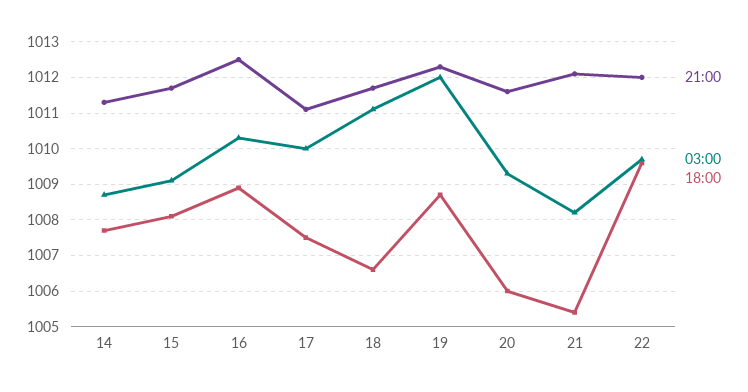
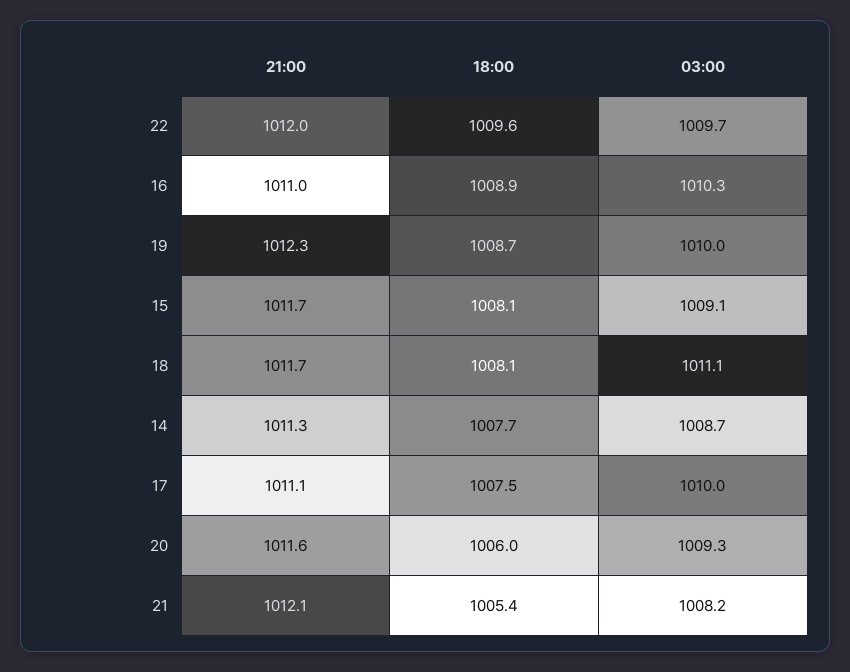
  {
    "21:00": {
      "14": 1011.3,
      "15": 1011.7,
-     "16": 1012.5,
+     "16": 1011,
      "17": 1011.1,
      "18": 1011.7,
      "19": 1012.3,
      "20": 1011.6,
      "21": 1012.1,
      "22": 1012
    },
    "03:00": {
      "14": 1008.7,
      "15": 1009.1,
      "16": 1010.3,
      "17": 1010,
      "18": 1011.1,
-     "19": 1012,
+     "19": 1010,
      "20": 1009.3,
      "21": 1008.2,
      "22": 1009.7
    },
    "18:00": {
      "14": 1007.7,
      "15": 1008.1,
      "16": 1008.9,
      "17": 1007.5,
-     "18": 1006.5,
+     "18": 1008.1,
      "19": 1008.7,
      "20": 1006,
      "21": 1005.4,
      "22": 1009.6
    }
  }

